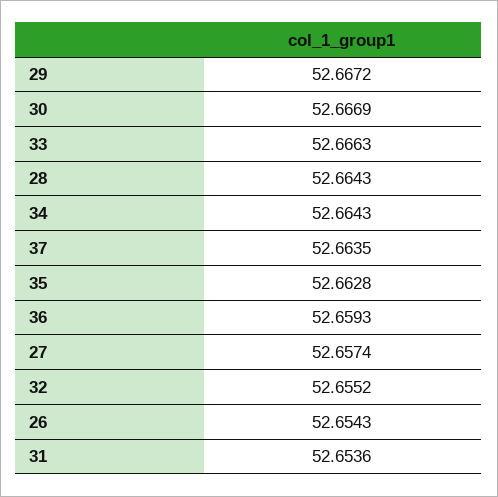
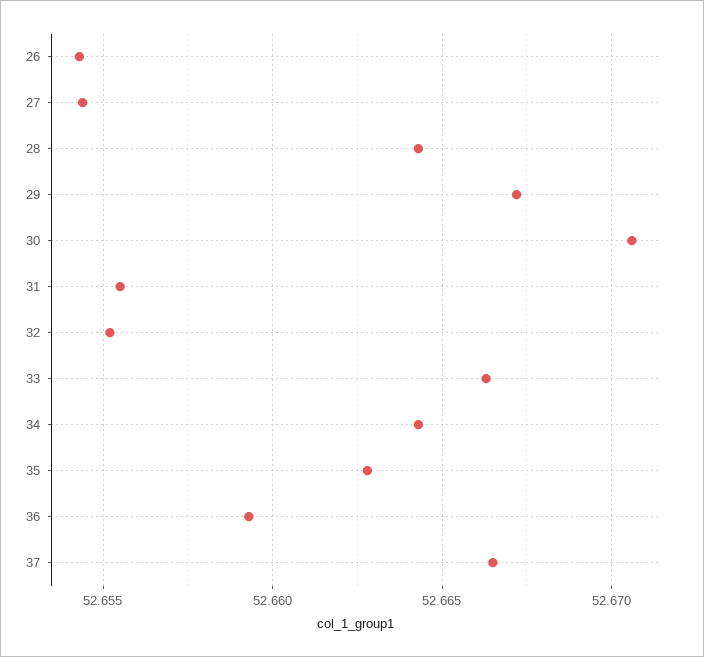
  {
    "29": 52.6672,
-   "30": 52.6669,
+   "30": 52.6705,
    "33": 52.6663,
    "28": 52.6643,
    "34": 52.6643,
-   "37": 52.6635,
+   "37": 52.6665,
    "35": 52.6628,
    "36": 52.6593,
-   "27": 52.6574,
+   "27": 52.6545,
    "32": 52.6552,
    "26": 52.6543,
-   "31": 52.6536
+   "31": 52.6555
  }

